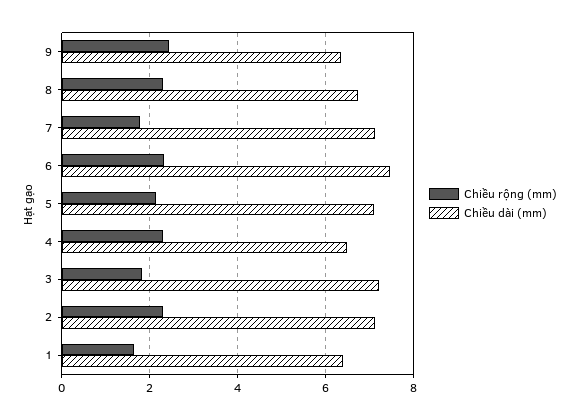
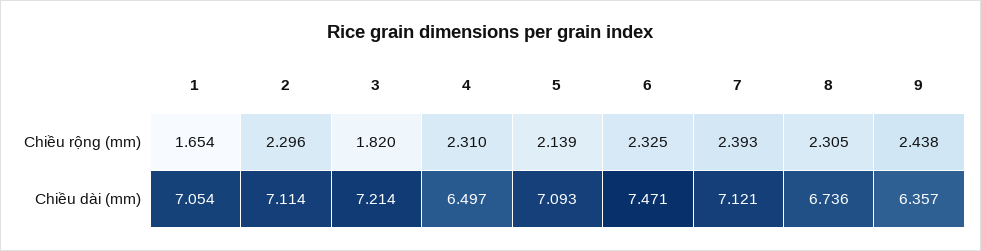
  {
    "Chiều rộng (mm)": {
      "9": 2.438,
      "8": 2.305,
-     "7": 1.8,
+     "7": 2.393,
      "6": 2.325,
      "5": 2.139,
      "4": 2.31,
      "3": 1.82,
      "2": 2.296,
      "1": 1.654
    },
    "Chiều dài (mm)": {
      "9": 6.357,
      "8": 6.736,
      "7": 7.121,
      "6": 7.471,
      "5": 7.093,
      "4": 6.497,
      "3": 7.214,
      "2": 7.114,
-     "1": 6.4
+     "1": 7.054
    }
  }

